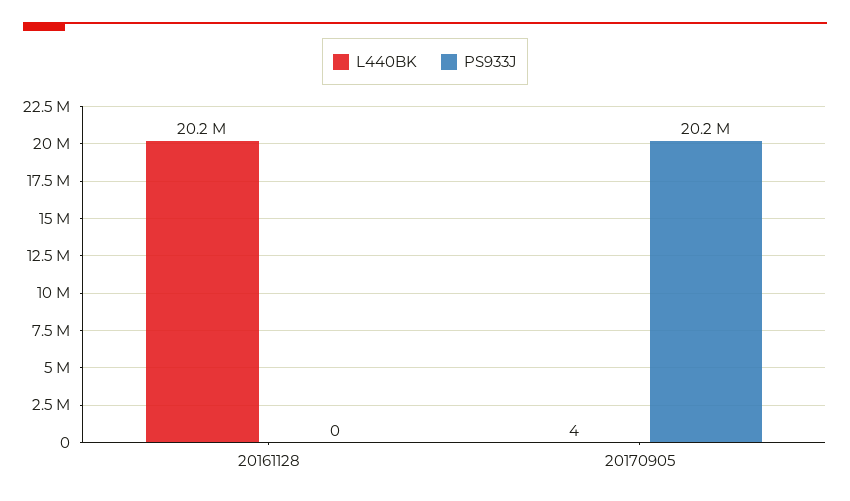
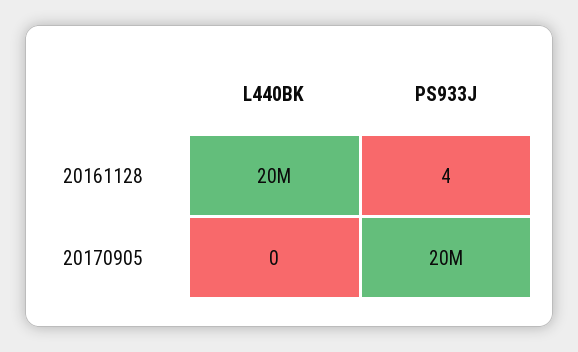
  {
    "L440BK": {
      "20161128": 20200000,
-     "20170905": 4
+     "20170905": 0
    },
    "PS933J": {
-     "20161128": 0,
+     "20161128": 4,
      "20170905": 20200000
    }
  }

